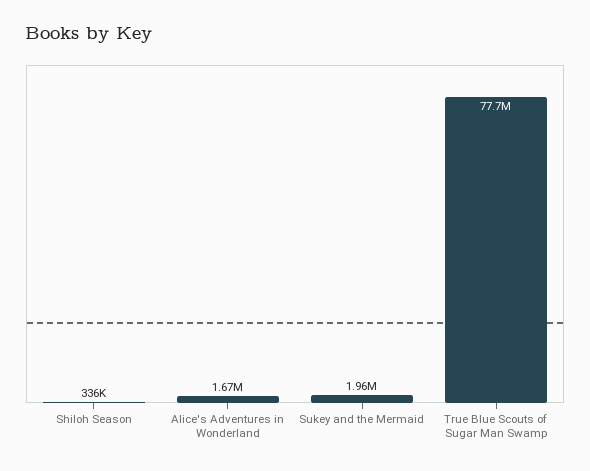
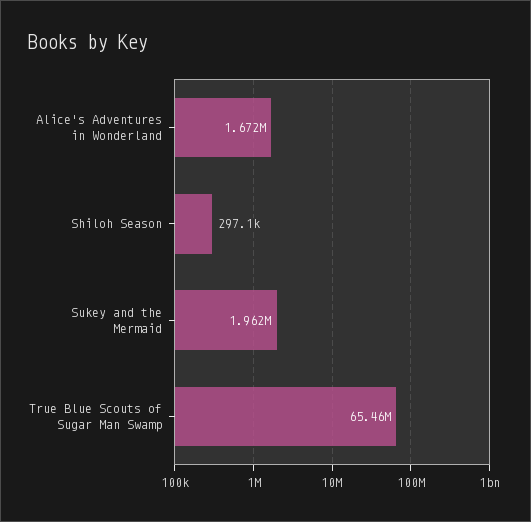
  {
-   "Shiloh Season": 336000,
+   "Shiloh Season": 297100,
    "Alice's Adventures in Wonderland": 1672000,
    "Sukey and the Mermaid": 1962000,
-   "True Blue Scouts of Sugar Man Swamp": 77700000
+   "True Blue Scouts of Sugar Man Swamp": 65460000
  }

